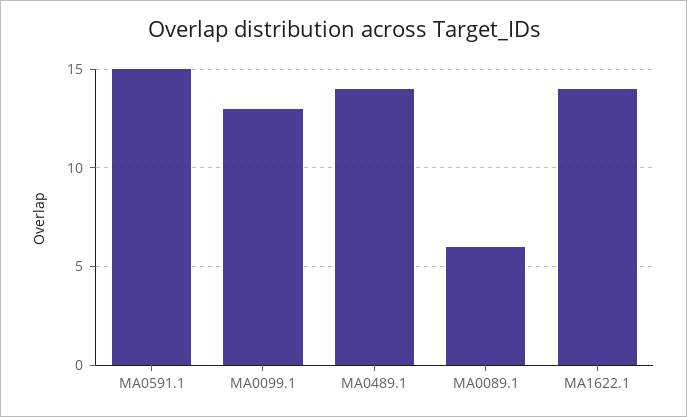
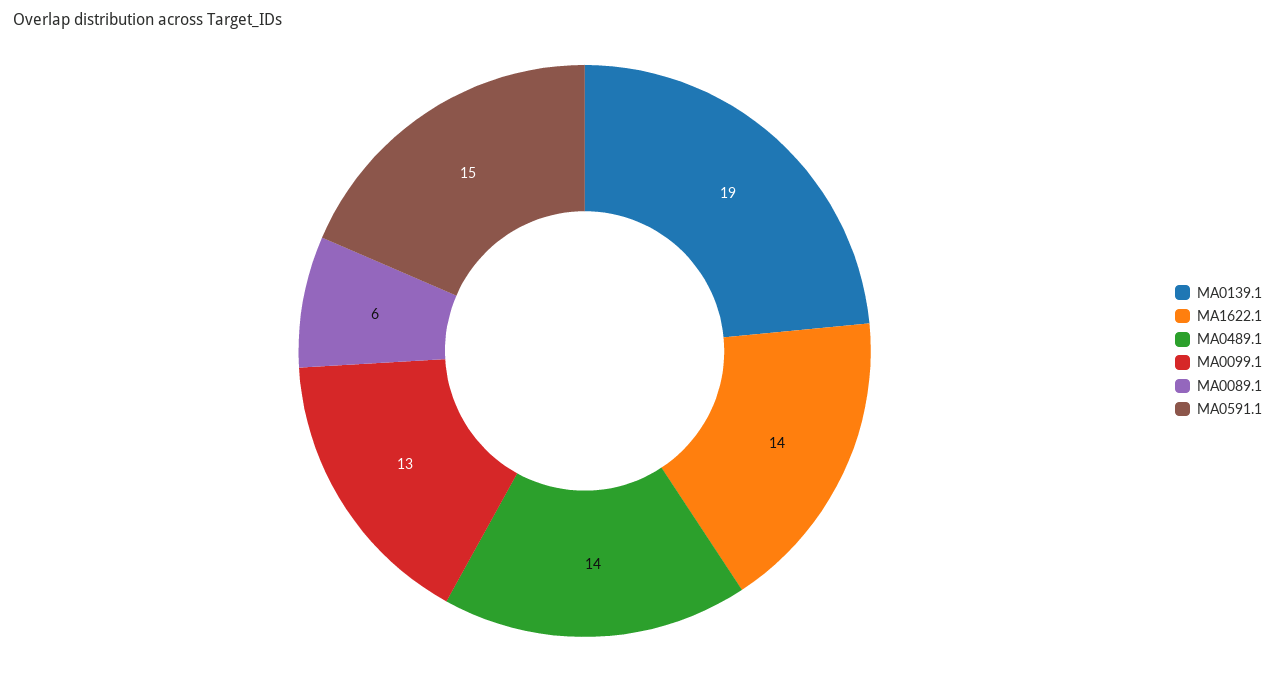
  {
    "MA0591.1": 15,
    "MA0099.1": 13,
    "MA0489.1": 14,
    "MA0089.1": 6,
-   "MA1622.1": 14
+   "MA1622.1": 14,
+   "MA0139.1": 19
  }

